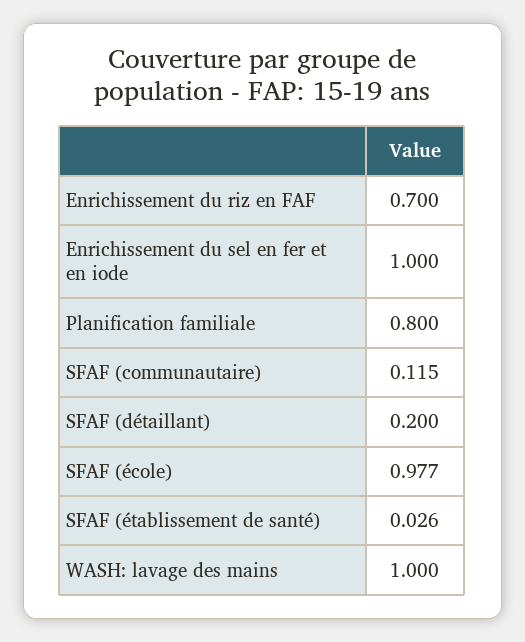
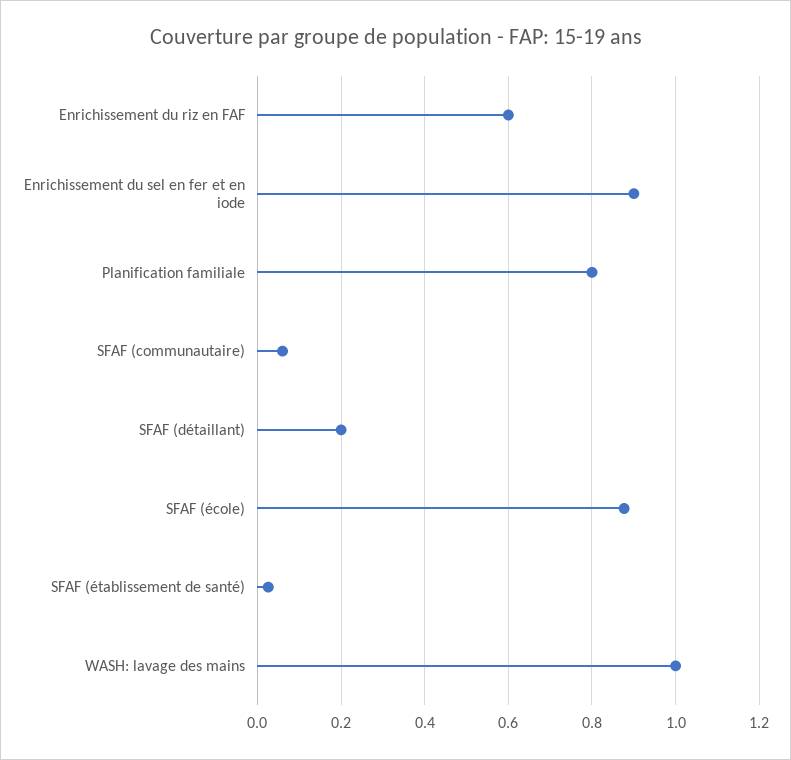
  {
-   "Enrichissement du riz en FAF": 0.7,
+   "Enrichissement du riz en FAF": 0.6,
-   "Enrichissement du sel en fer et en iode": 1,
+   "Enrichissement du sel en fer et en iode": 0.9,
    "Planification familiale": 0.8,
-   "SFAF (communautaire)": 0.115,
+   "SFAF (communautaire)": 0.06,
    "SFAF (détaillant)": 0.2,
-   "SFAF (école)": 0.977,
+   "SFAF (école)": 0.88,
    "SFAF (établissement de santé)": 0.026,
    "WASH: lavage des mains": 1
  }

